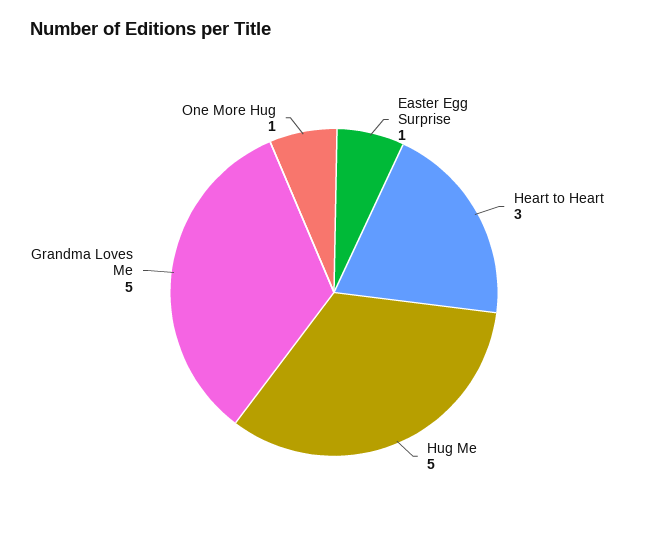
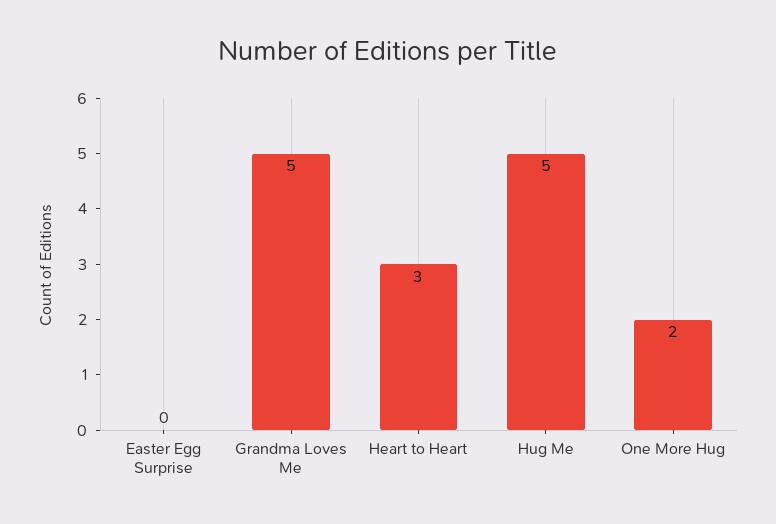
  {
-   "Easter Egg Surprise": 1,
+   "Easter Egg Surprise": 0,
    "Heart to Heart": 3,
    "Hug Me": 5,
    "Grandma Loves Me": 5,
-   "One More Hug": 1
+   "One More Hug": 2
  }

